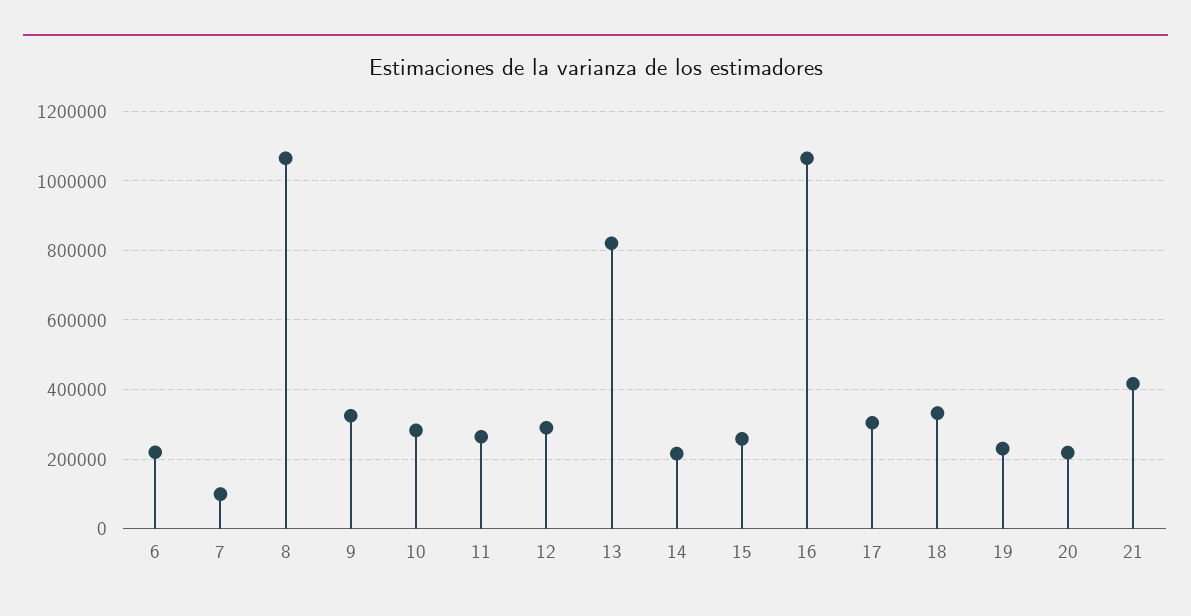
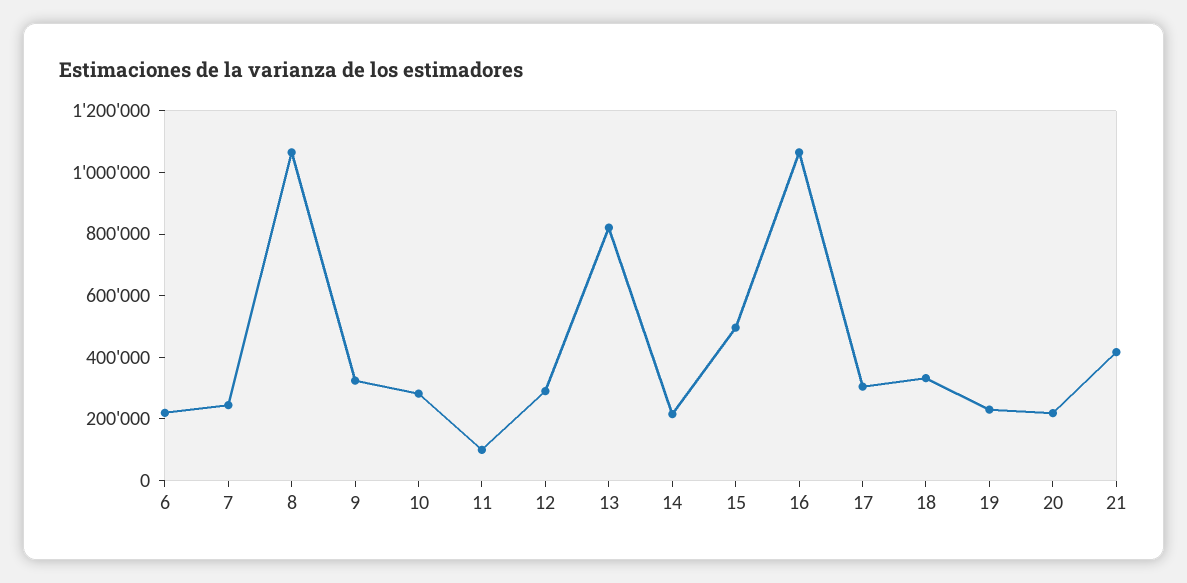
  {
    "6": 220000,
-   "7": 100000,
+   "7": 250000,
    "8": 1060000,
    "9": 320000,
    "10": 280000,
-   "11": 260000,
+   "11": 100000,
    "12": 300000,
    "13": 820000,
    "14": 220000,
-   "15": 260000,
+   "15": 500000,
    "16": 1060000,
    "17": 300000,
    "18": 340000,
    "19": 240000,
    "20": 220000,
    "21": 420000
  }

